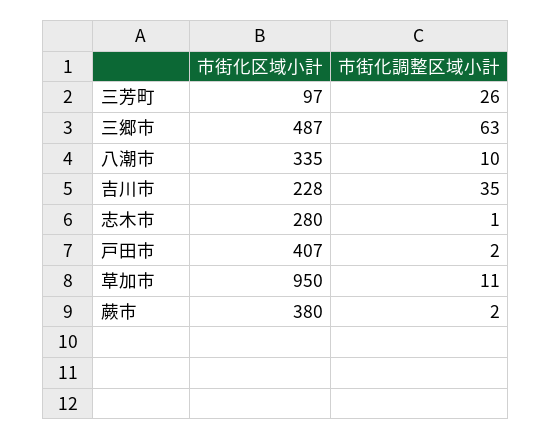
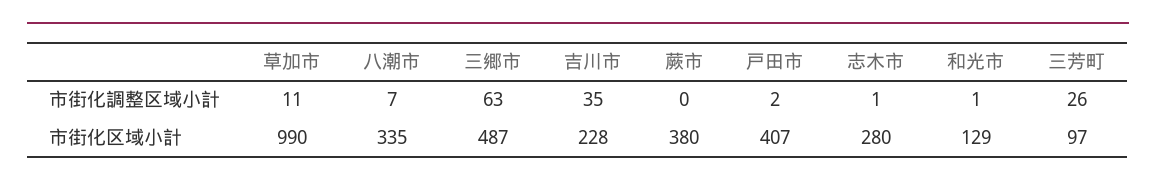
  {
    "市街化区域小計": {
      "三芳町": 97,
      "三郷市": 487,
      "八潮市": 335,
      "吉川市": 228,
      "志木市": 280,
      "戸田市": 407,
-     "草加市": 950,
+     "草加市": 990,
-     "蕨市": 380
+     "蕨市": 380,
+     "和光市": 129
    },
    "市街化調整区域小計": {
      "三芳町": 26,
      "三郷市": 63,
-     "八潮市": 10,
+     "八潮市": 7,
      "吉川市": 35,
      "志木市": 1,
      "戸田市": 2,
      "草加市": 11,
-     "蕨市": 2
+     "蕨市": 0,
+     "和光市": 1
    }
  }

